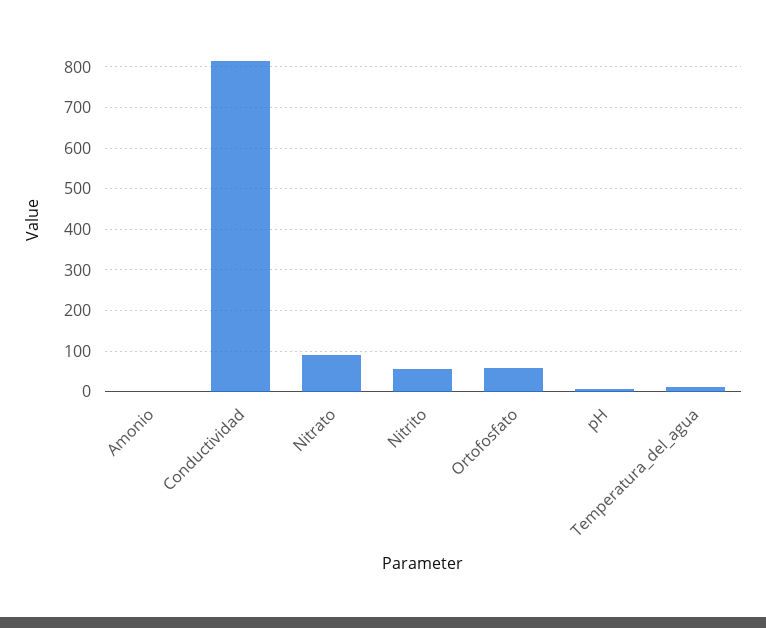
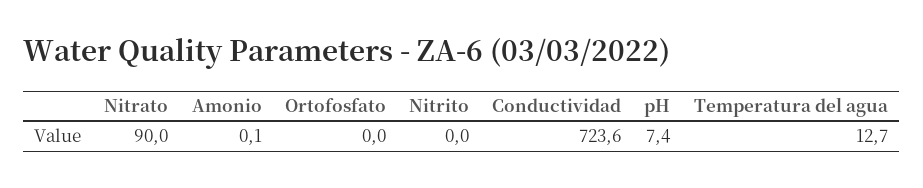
  {
    "Amonio": 0.1,
-   "Conductividad": 820,
+   "Conductividad": 723.6,
    "Nitrato": 90,
-   "Nitrito": 60,
+   "Nitrito": 0,
-   "Ortofosfato": 60,
+   "Ortofosfato": 0,
    "pH": 7.4,
    "Temperatura_del_agua": 12.7
  }

